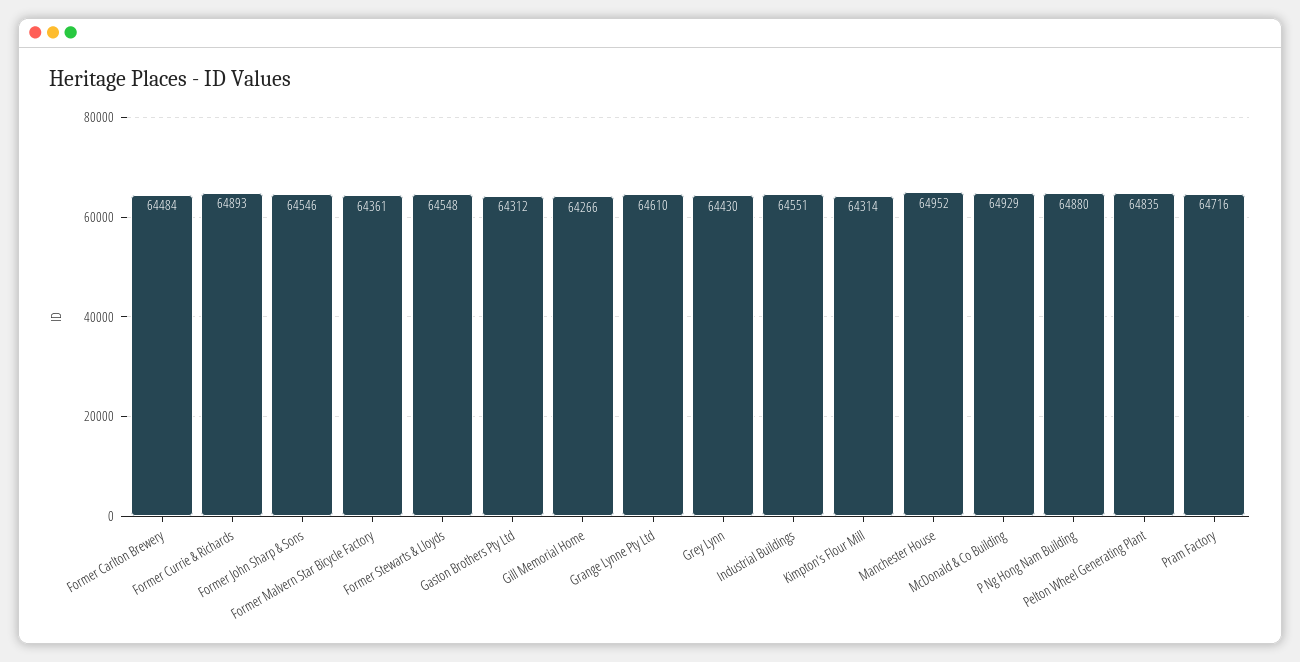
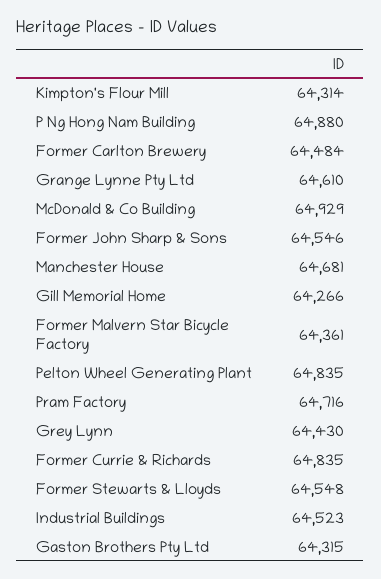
  {
    "Former Carlton Brewery": 64484,
-   "Former Currie & Richards": 64893,
+   "Former Currie & Richards": 64835,
    "Former John Sharp & Sons": 64546,
    "Former Malvern Star Bicycle Factory": 64361,
    "Former Stewarts & Lloyds": 64548,
-   "Gaston Brothers Pty Ltd": 64312,
+   "Gaston Brothers Pty Ltd": 64315,
    "Gill Memorial Home": 64266,
    "Grange Lynne Pty Ltd": 64610,
    "Grey Lynn": 64430,
-   "Industrial Buildings": 64551,
+   "Industrial Buildings": 64523,
    "Kimpton's Flour Mill": 64314,
-   "Manchester House": 64952,
+   "Manchester House": 64681,
    "McDonald & Co Building": 64929,
    "P Ng Hong Nam Building": 64880,
    "Pelton Wheel Generating Plant": 64835,
    "Pram Factory": 64716
  }

